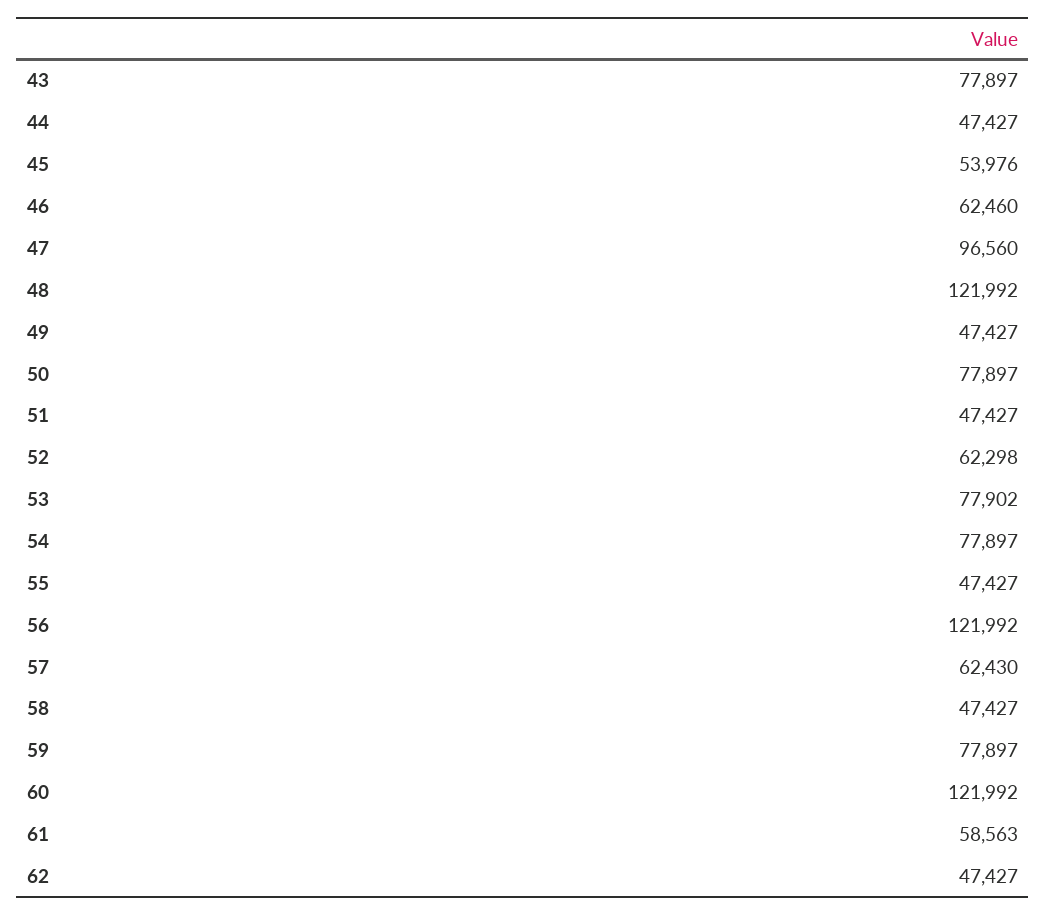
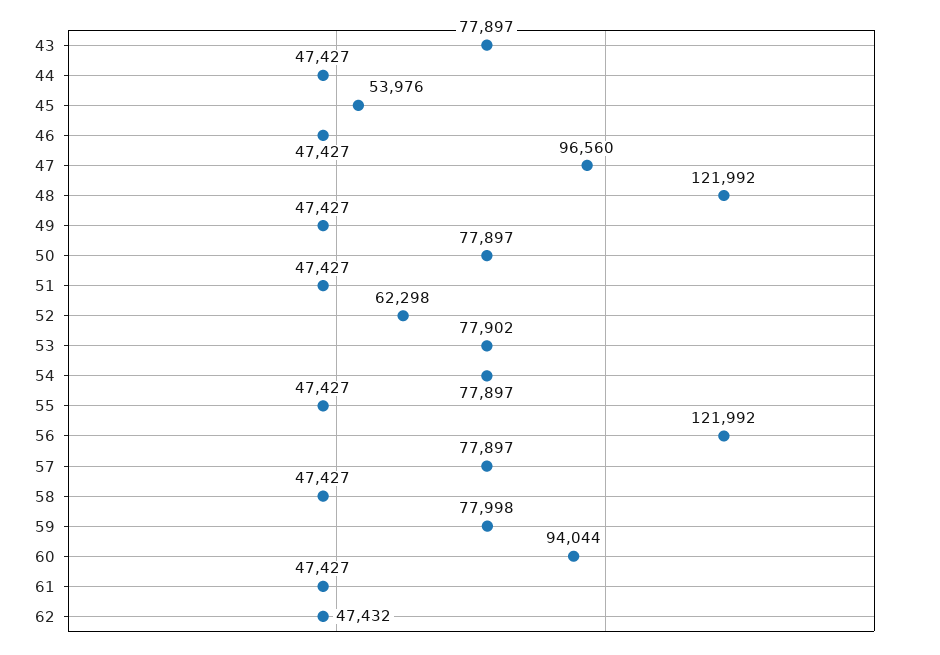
  {
    "43": 77897,
    "44": 47427,
    "45": 53976,
-   "46": 62460,
+   "46": 47427,
    "47": 96560,
    "48": 121992,
    "49": 47427,
    "50": 77897,
    "51": 47427,
    "52": 62298,
    "53": 77902,
    "54": 77897,
    "55": 47427,
    "56": 121992,
-   "57": 62430,
+   "57": 77897,
    "58": 47427,
-   "59": 77897,
+   "59": 77998,
-   "60": 121992,
+   "60": 94044,
-   "61": 58563,
+   "61": 47427,
-   "62": 47427
+   "62": 47432
  }

